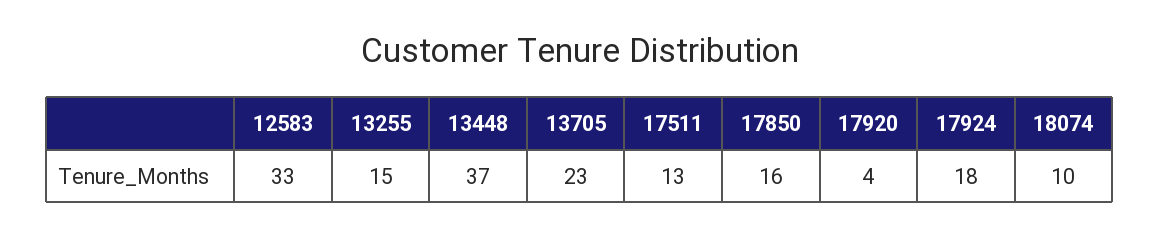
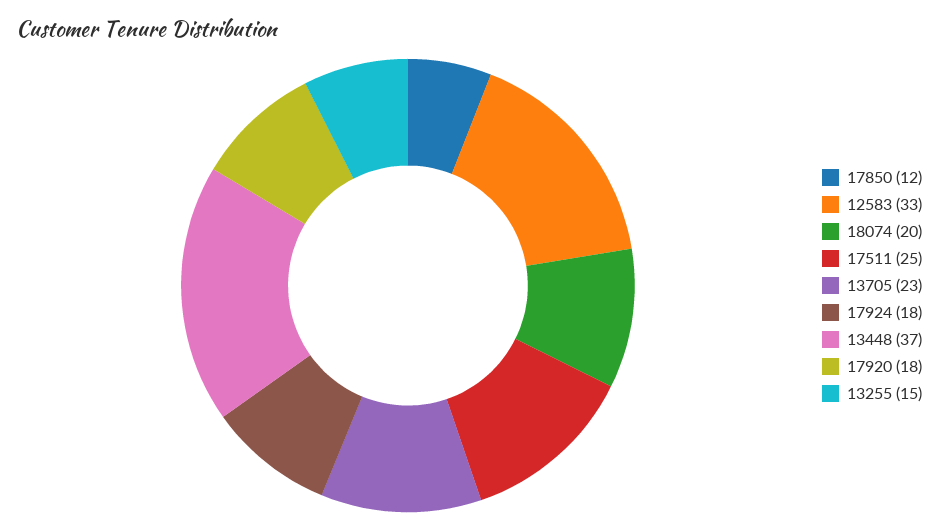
  {
    "12583": 33,
    "13255": 15,
    "13448": 37,
    "13705": 23,
-   "17511": 13,
+   "17511": 25,
-   "17850": 16,
+   "17850": 12,
-   "17920": 4,
+   "17920": 18,
    "17924": 18,
-   "18074": 10
+   "18074": 20
  }

